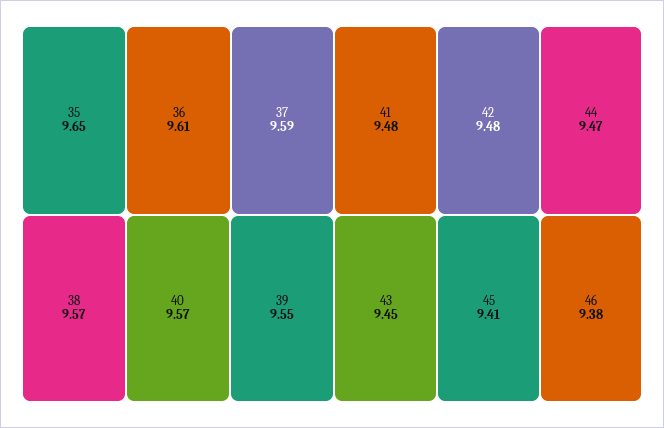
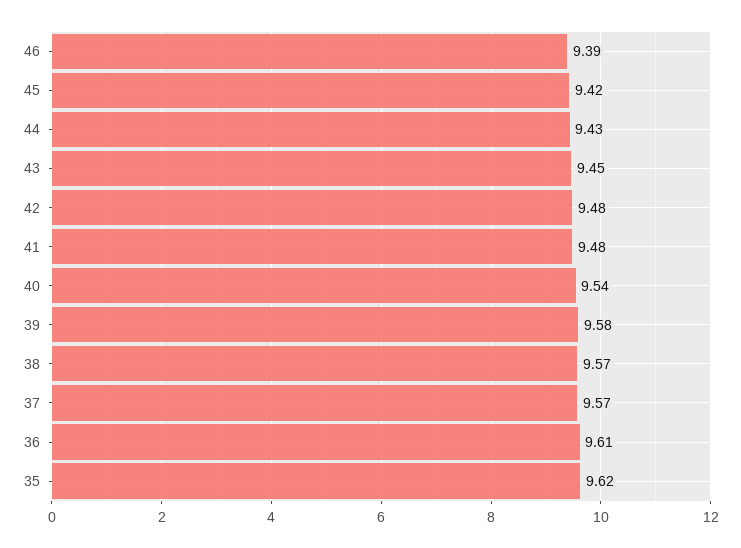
  {
-   "35": 9.65,
+   "35": 9.62,
    "36": 9.61,
-   "37": 9.59,
+   "37": 9.57,
    "38": 9.57,
-   "40": 9.57,
+   "40": 9.54,
-   "39": 9.55,
+   "39": 9.58,
    "41": 9.48,
    "42": 9.48,
-   "44": 9.47,
+   "44": 9.43,
    "43": 9.45,
-   "45": 9.41,
+   "45": 9.42,
-   "46": 9.38
+   "46": 9.39
  }

